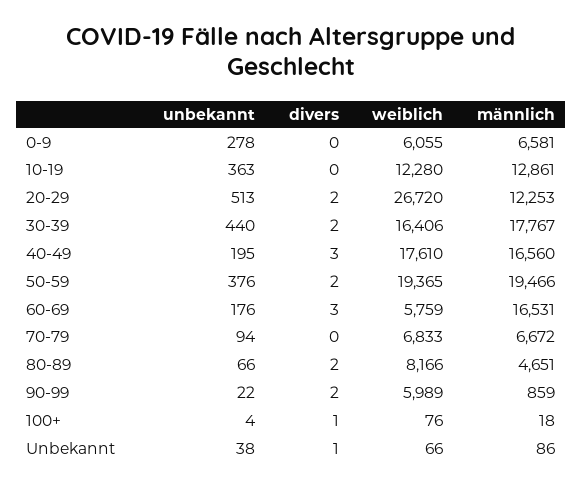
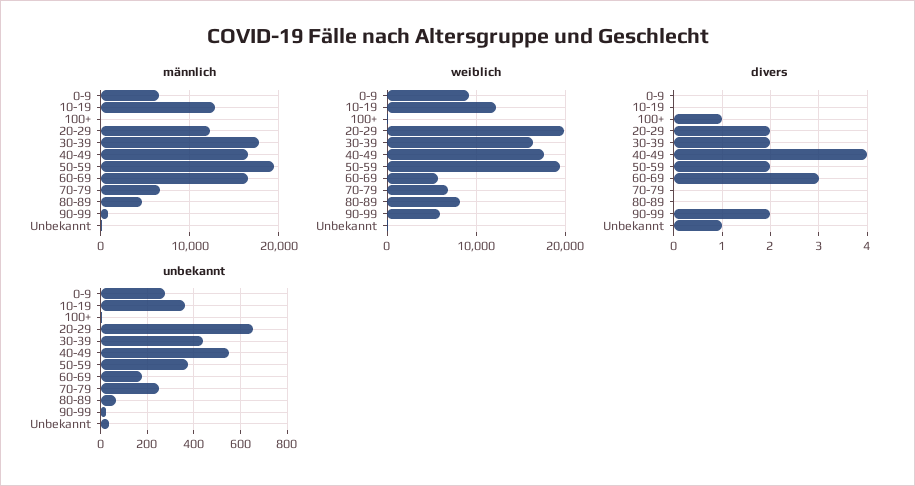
  {
    "unbekannt": {
      "0-9": 278,
      "10-19": 363,
-     "20-29": 513,
+     "20-29": 650,
      "30-39": 440,
-     "40-49": 195,
+     "40-49": 550,
      "50-59": 376,
      "60-69": 176,
-     "70-79": 94,
+     "70-79": 250,
      "80-89": 66,
      "90-99": 22,
      "100+": 4,
      "Unbekannt": 38
    },
    "divers": {
      "0-9": 0,
      "10-19": 0,
      "20-29": 2,
      "30-39": 2,
-     "40-49": 3,
+     "40-49": 4,
      "50-59": 2,
      "60-69": 3,
      "70-79": 0,
-     "80-89": 2,
+     "80-89": 0,
      "90-99": 2,
      "100+": 1,
      "Unbekannt": 1
    },
    "weiblich": {
-     "0-9": 6055,
+     "0-9": 9000,
      "10-19": 12280,
-     "20-29": 26720,
+     "20-29": 20000,
      "30-39": 16406,
      "40-49": 17610,
      "50-59": 19365,
      "60-69": 5759,
      "70-79": 6833,
      "80-89": 8166,
      "90-99": 5989,
      "100+": 76,
      "Unbekannt": 66
    },
    "männlich": {
      "0-9": 6581,
      "10-19": 12861,
      "20-29": 12253,
      "30-39": 17767,
      "40-49": 16560,
      "50-59": 19466,
      "60-69": 16531,
      "70-79": 6672,
      "80-89": 4651,
      "90-99": 859,
      "100+": 18,
      "Unbekannt": 86
    }
  }

